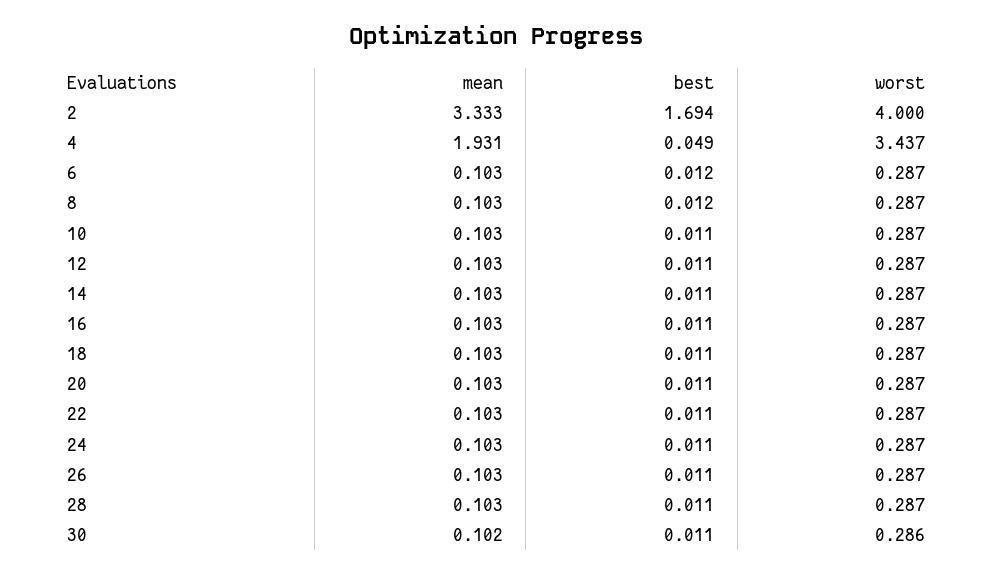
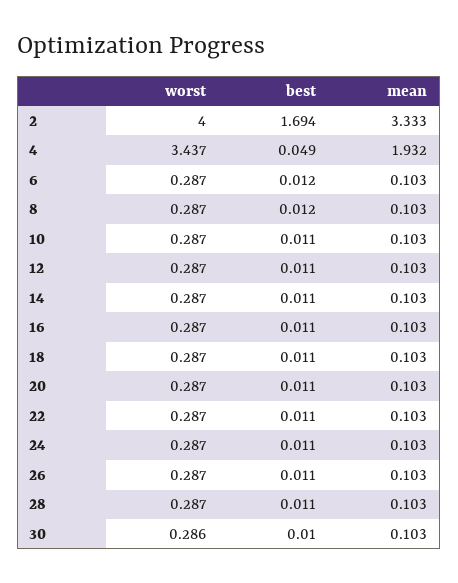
  {
    "mean": {
      "2": 3.333,
-     "4": 1.931,
+     "4": 1.932,
      "6": 0.103,
      "8": 0.103,
      "10": 0.103,
      "12": 0.103,
      "14": 0.103,
      "16": 0.103,
      "18": 0.103,
      "20": 0.103,
      "22": 0.103,
      "24": 0.103,
      "26": 0.103,
      "28": 0.103,
-     "30": 0.102
+     "30": 0.103
    },
    "best": {
      "2": 1.694,
      "4": 0.049,
      "6": 0.012,
      "8": 0.012,
      "10": 0.011,
      "12": 0.011,
      "14": 0.011,
      "16": 0.011,
      "18": 0.011,
      "20": 0.011,
      "22": 0.011,
      "24": 0.011,
      "26": 0.011,
      "28": 0.011,
-     "30": 0.011
+     "30": 0.01
    },
    "worst": {
      "2": 4,
      "4": 3.437,
      "6": 0.287,
      "8": 0.287,
      "10": 0.287,
      "12": 0.287,
      "14": 0.287,
      "16": 0.287,
      "18": 0.287,
      "20": 0.287,
      "22": 0.287,
      "24": 0.287,
      "26": 0.287,
      "28": 0.287,
      "30": 0.286
    }
  }

